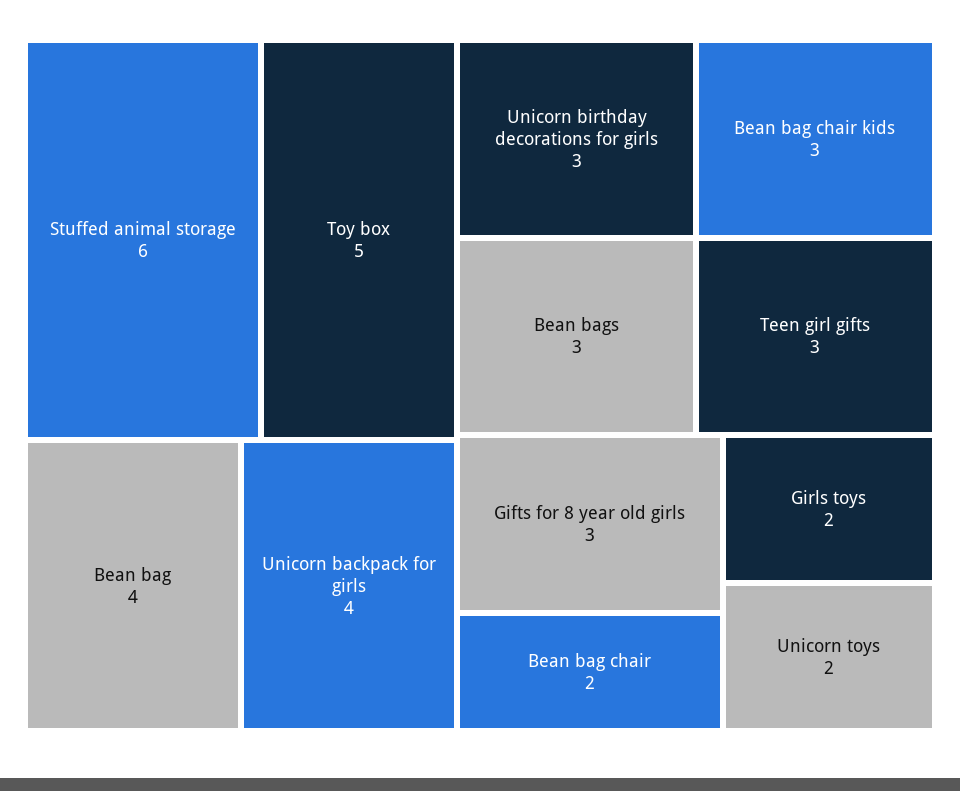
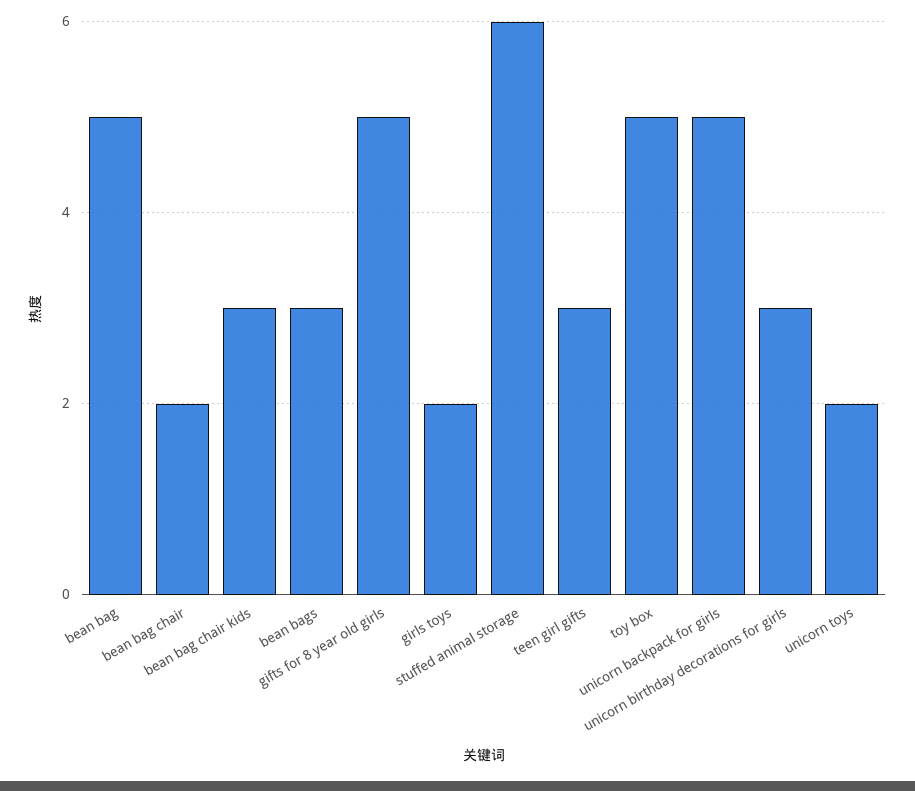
  {
    "Stuffed animal storage": 6,
    "Toy box": 5,
-   "Bean bag": 4,
+   "Bean bag": 5,
-   "Unicorn backpack for girls": 4,
+   "Unicorn backpack for girls": 5,
    "Unicorn birthday decorations for girls": 3,
    "Bean bags": 3,
    "Bean bag chair kids": 3,
    "Teen girl gifts": 3,
-   "Gifts for 8 year old girls": 3,
+   "Gifts for 8 year old girls": 5,
    "Bean bag chair": 2,
    "Girls toys": 2,
    "Unicorn toys": 2
  }

